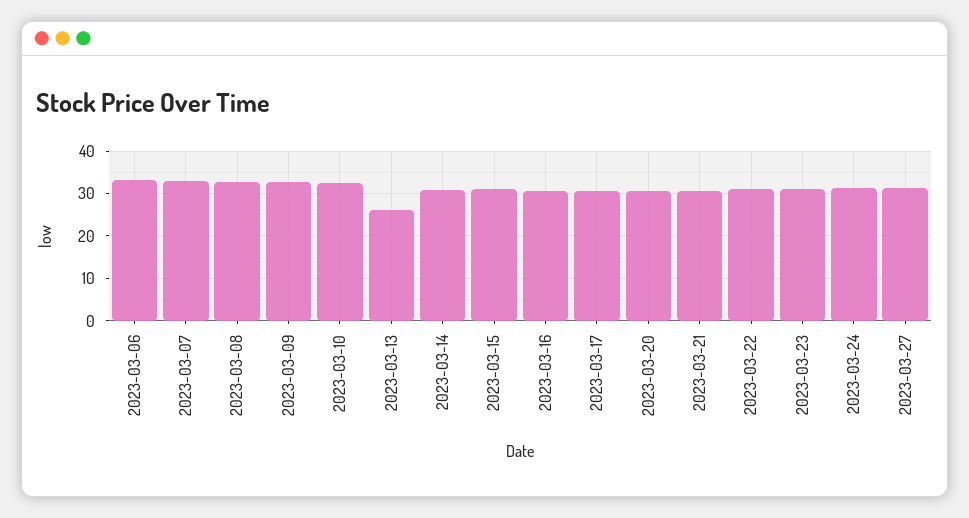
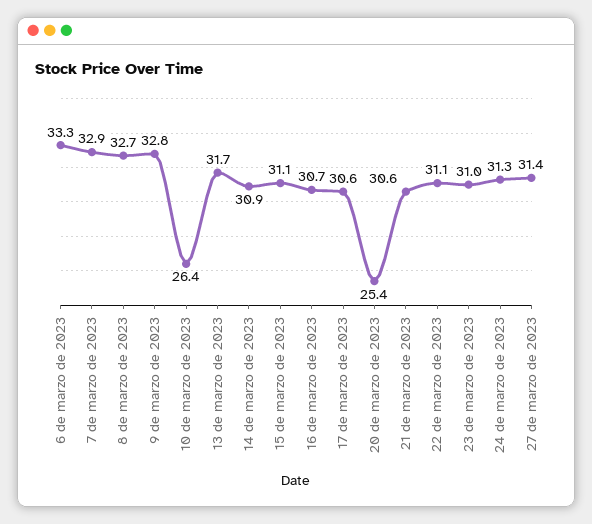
  {
    "2023-03-06": 33.3,
    "2023-03-07": 32.9,
    "2023-03-08": 32.7,
    "2023-03-09": 32.8,
-   "2023-03-10": 32,
+   "2023-03-10": 26.4,
-   "2023-03-13": 26,
+   "2023-03-13": 31.7,
    "2023-03-14": 30.9,
    "2023-03-15": 31.1,
    "2023-03-16": 30.7,
    "2023-03-17": 30.6,
-   "2023-03-20": 30,
+   "2023-03-20": 25.4,
    "2023-03-21": 30.6,
    "2023-03-22": 31.1,
    "2023-03-23": 31,
    "2023-03-24": 31.3,
    "2023-03-27": 31.4
  }

